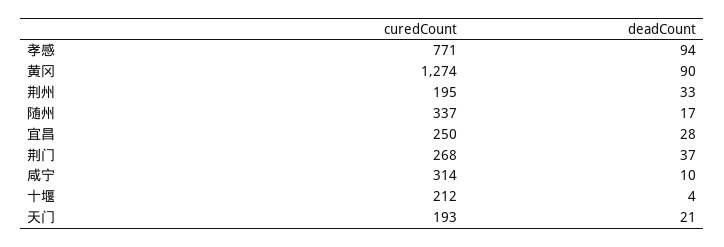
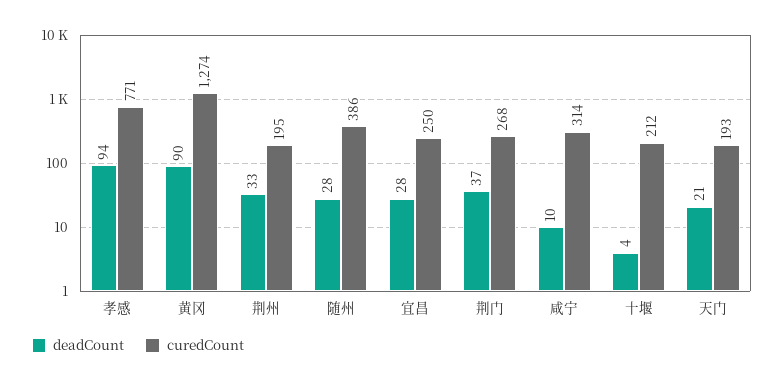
  {
    "curedCount": {
      "孝感": 771,
      "黄冈": 1274,
      "荆州": 195,
-     "随州": 337,
+     "随州": 386,
      "宜昌": 250,
      "荆门": 268,
      "咸宁": 314,
      "十堰": 212,
      "天门": 193
    },
    "deadCount": {
      "孝感": 94,
      "黄冈": 90,
      "荆州": 33,
-     "随州": 17,
+     "随州": 28,
      "宜昌": 28,
      "荆门": 37,
      "咸宁": 10,
      "十堰": 4,
      "天门": 21
    }
  }

